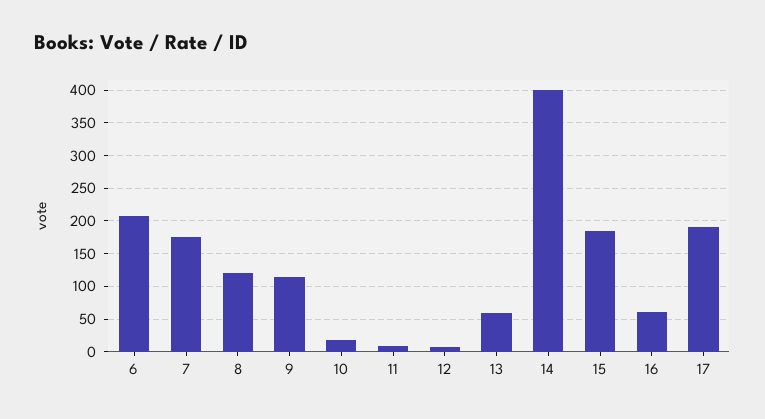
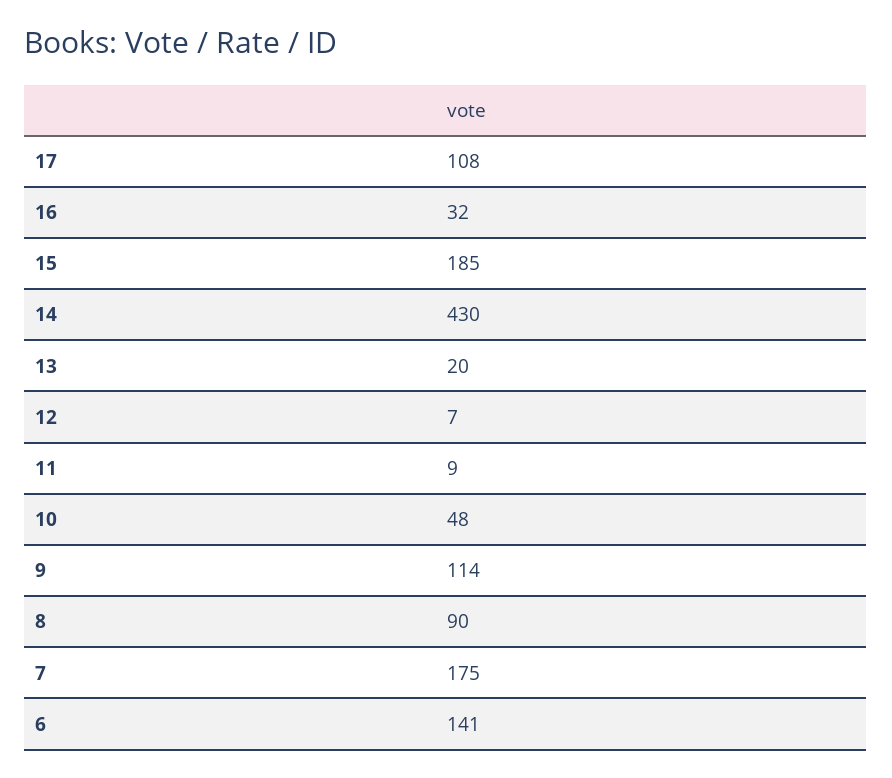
  {
-   "6": 210,
+   "6": 141,
    "7": 175,
-   "8": 120,
+   "8": 90,
    "9": 114,
-   "10": 20,
+   "10": 48,
    "11": 9,
    "12": 7,
-   "13": 60,
+   "13": 20,
-   "14": 400,
+   "14": 430,
    "15": 185,
-   "16": 60,
+   "16": 32,
-   "17": 190
+   "17": 108
  }

